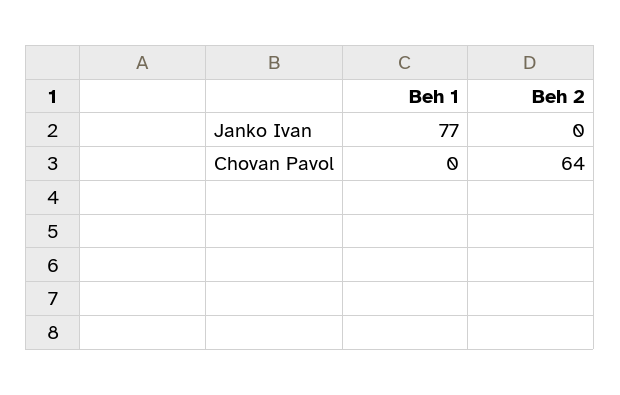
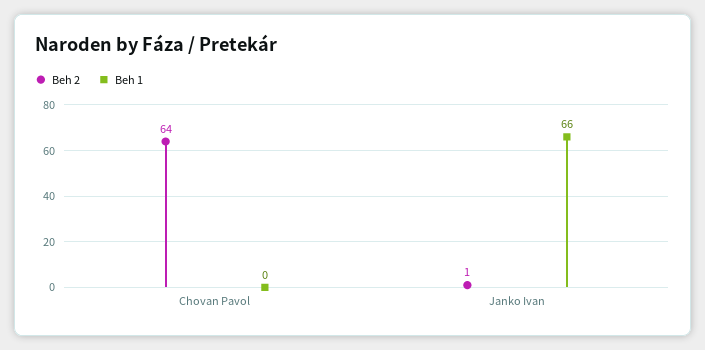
  {
    "Beh 1": {
-     "Janko Ivan": 77,
+     "Janko Ivan": 66,
      "Chovan Pavol": 0
    },
    "Beh 2": {
-     "Janko Ivan": 0,
+     "Janko Ivan": 1,
      "Chovan Pavol": 64
    }
  }

